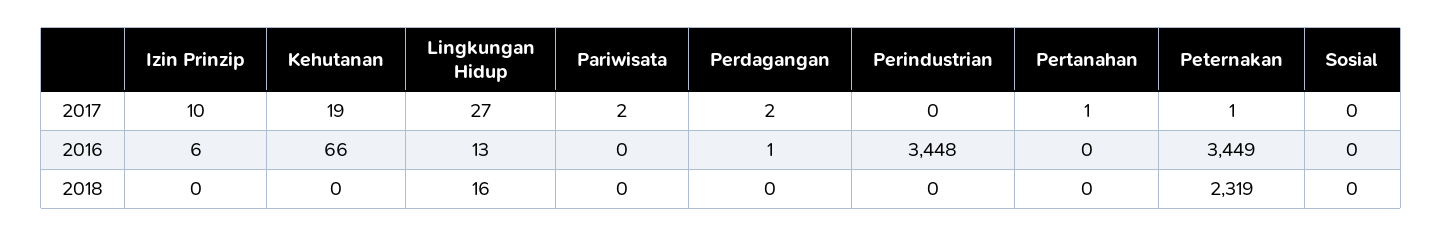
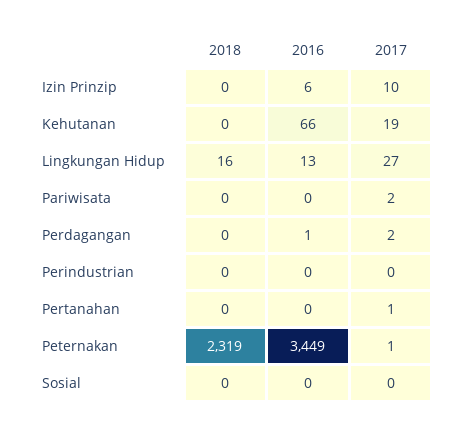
  {
    "Izin Prinzip": {
      "2017": 10,
      "2016": 6,
      "2018": 0
    },
    "Kehutanan": {
      "2017": 19,
      "2016": 66,
      "2018": 0
    },
    "Lingkungan Hidup": {
      "2017": 27,
      "2016": 13,
      "2018": 16
    },
    "Pariwisata": {
      "2017": 2,
      "2016": 0,
      "2018": 0
    },
    "Perdagangan": {
      "2017": 2,
      "2016": 1,
      "2018": 0
    },
    "Perindustrian": {
      "2017": 0,
-     "2016": 3448,
+     "2016": 0,
      "2018": 0
    },
    "Pertanahan": {
      "2017": 1,
      "2016": 0,
      "2018": 0
    },
    "Peternakan": {
      "2017": 1,
      "2016": 3449,
      "2018": 2319
    },
    "Sosial": {
      "2017": 0,
      "2016": 0,
      "2018": 0
    }
  }

